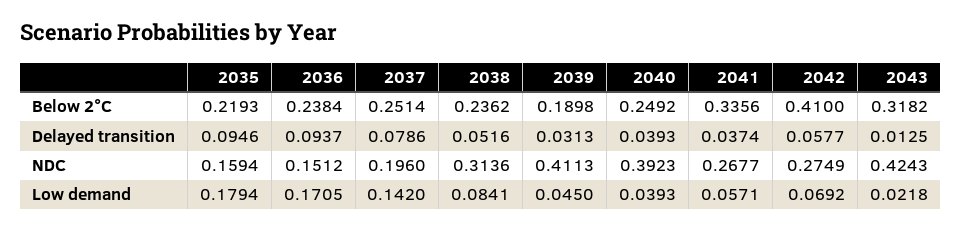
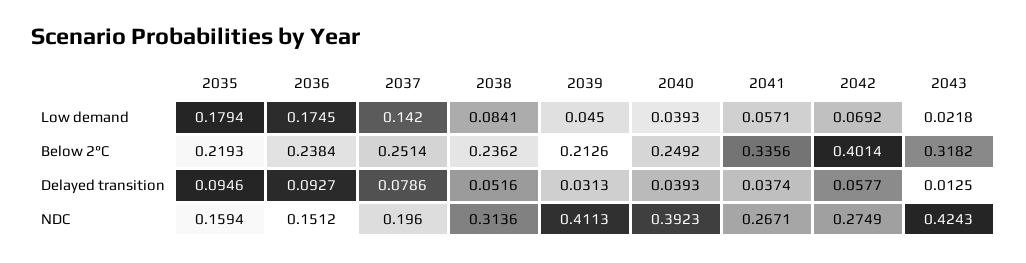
  {
    "2035": {
      "Below 2°C": 0.2193,
      "Delayed transition": 0.0946,
      "NDC": 0.1594,
      "Low demand": 0.1794
    },
    "2036": {
      "Below 2°C": 0.2384,
-     "Delayed transition": 0.0937,
+     "Delayed transition": 0.0927,
      "NDC": 0.1512,
-     "Low demand": 0.1705
+     "Low demand": 0.1745
    },
    "2037": {
      "Below 2°C": 0.2514,
      "Delayed transition": 0.0786,
      "NDC": 0.196,
      "Low demand": 0.142
    },
    "2038": {
      "Below 2°C": 0.2362,
      "Delayed transition": 0.0516,
      "NDC": 0.3136,
      "Low demand": 0.0841
    },
    "2039": {
-     "Below 2°C": 0.1898,
+     "Below 2°C": 0.2126,
      "Delayed transition": 0.0313,
      "NDC": 0.4113,
      "Low demand": 0.045
    },
    "2040": {
      "Below 2°C": 0.2492,
      "Delayed transition": 0.0393,
      "NDC": 0.3923,
      "Low demand": 0.0393
    },
    "2041": {
      "Below 2°C": 0.3356,
      "Delayed transition": 0.0374,
-     "NDC": 0.2677,
+     "NDC": 0.2671,
      "Low demand": 0.0571
    },
    "2042": {
-     "Below 2°C": 0.41,
+     "Below 2°C": 0.4014,
      "Delayed transition": 0.0577,
      "NDC": 0.2749,
      "Low demand": 0.0692
    },
    "2043": {
      "Below 2°C": 0.3182,
      "Delayed transition": 0.0125,
      "NDC": 0.4243,
      "Low demand": 0.0218
    }
  }

